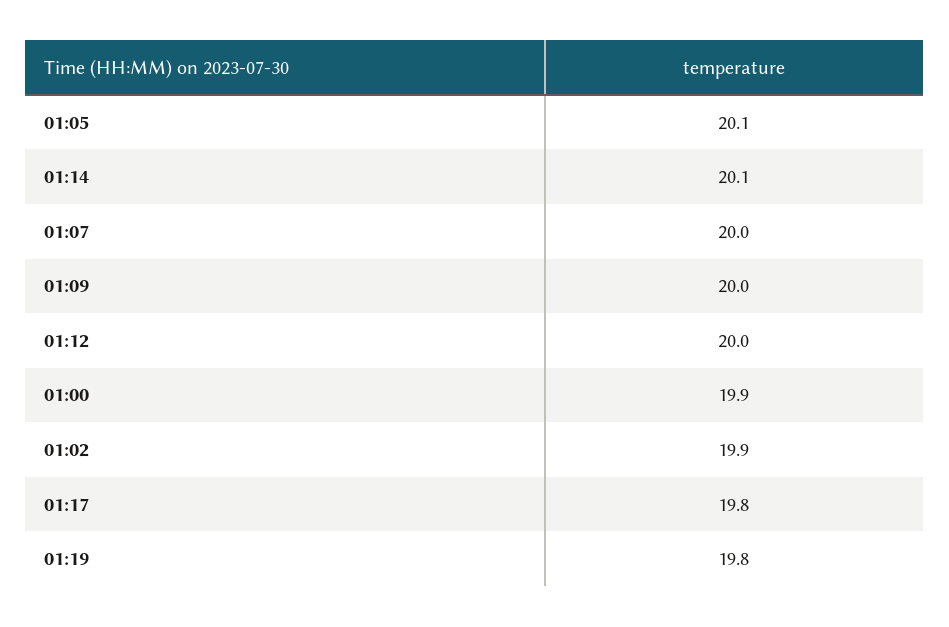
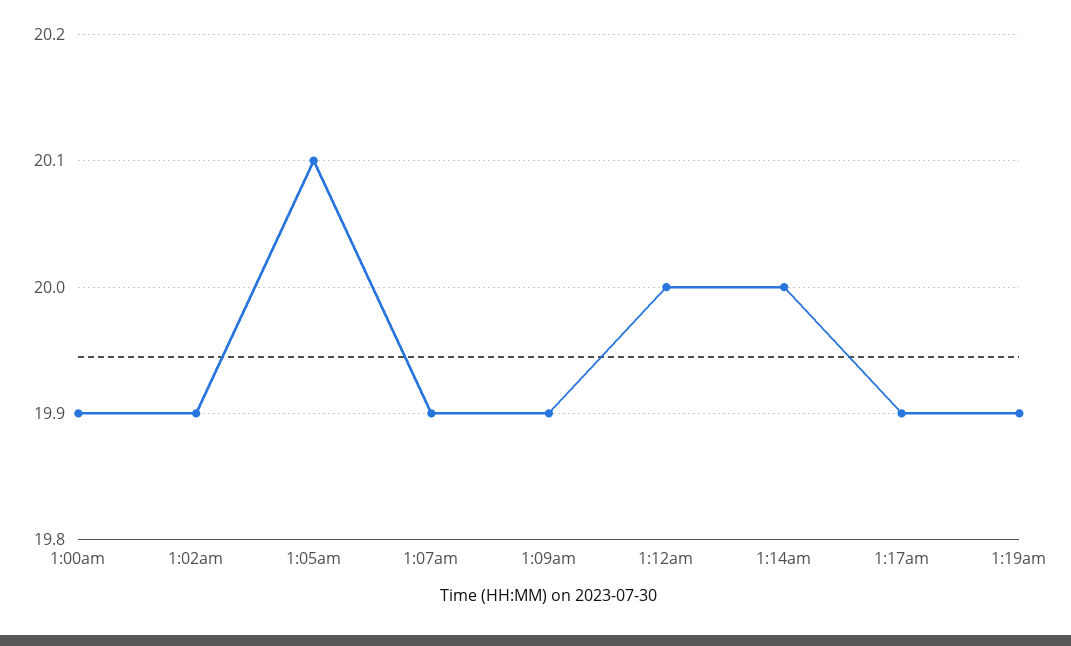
  {
    "01:05": 20.1,
-   "01:14": 20.1,
+   "01:14": 20,
-   "01:07": 20,
+   "01:07": 19.9,
-   "01:09": 20,
+   "01:09": 19.9,
    "01:12": 20,
    "01:00": 19.9,
    "01:02": 19.9,
-   "01:17": 19.8,
+   "01:17": 19.9,
-   "01:19": 19.8
+   "01:19": 19.9
  }

